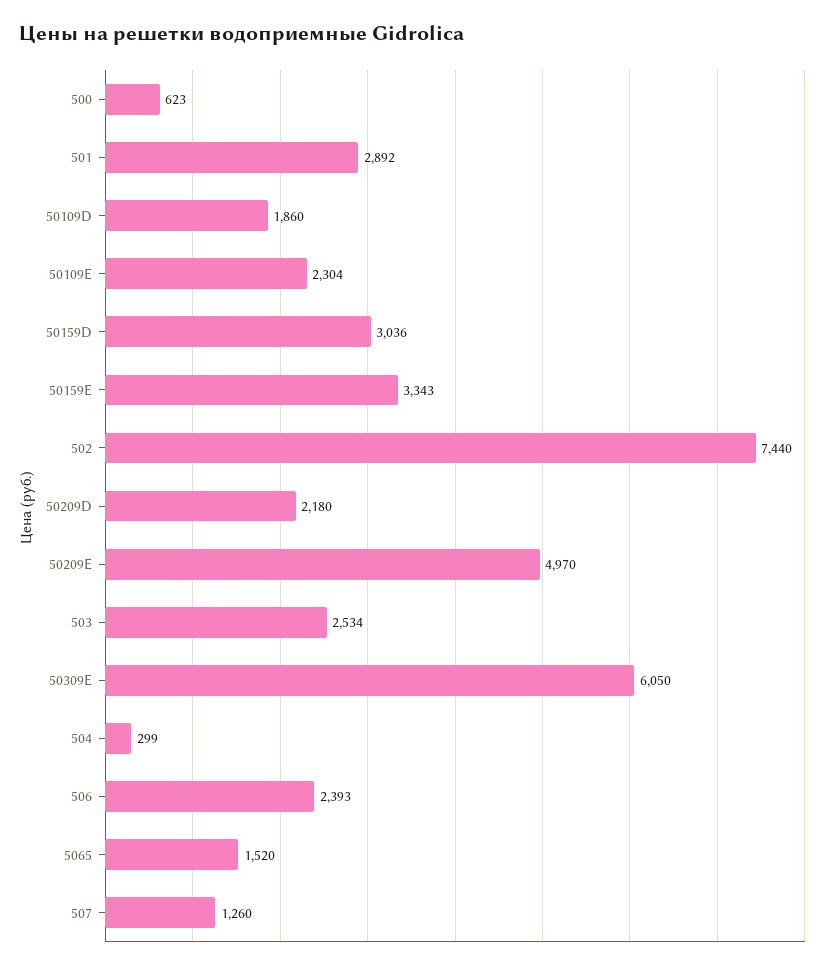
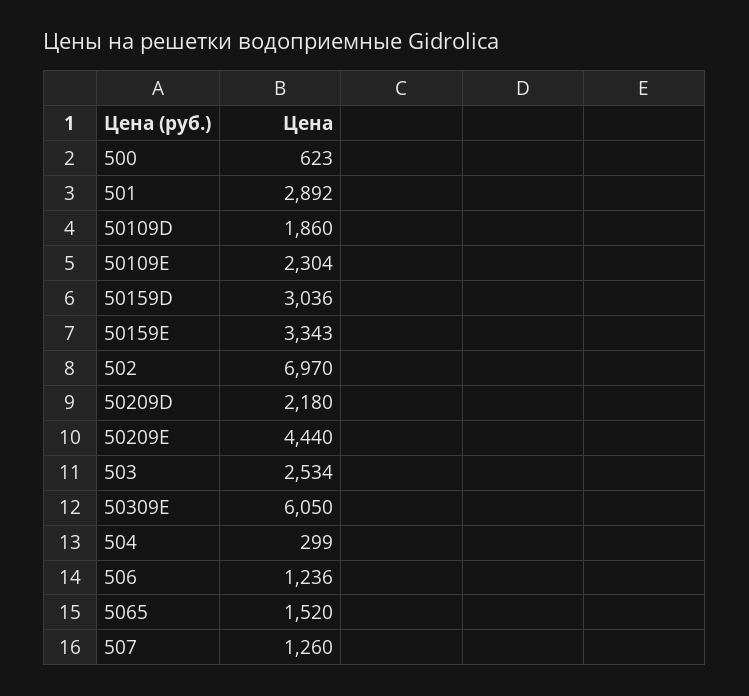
  {
    "500": 623,
    "501": 2892,
    "50109D": 1860,
    "50109E": 2304,
    "50159D": 3036,
    "50159E": 3343,
-   "502": 7440,
+   "502": 6970,
    "50209D": 2180,
-   "50209E": 4970,
+   "50209E": 4440,
    "503": 2534,
    "50309E": 6050,
    "504": 299,
-   "506": 2393,
+   "506": 1236,
    "5065": 1520,
    "507": 1260
  }

